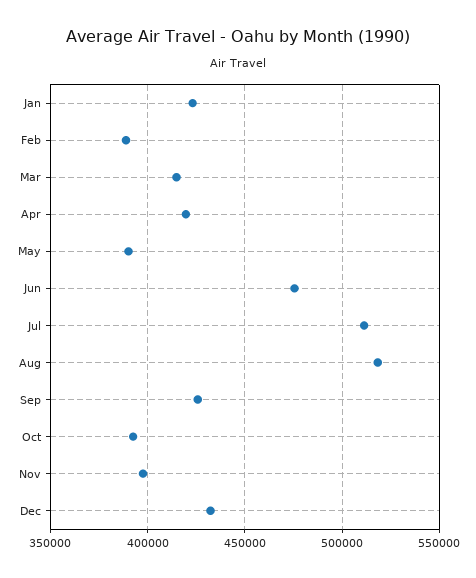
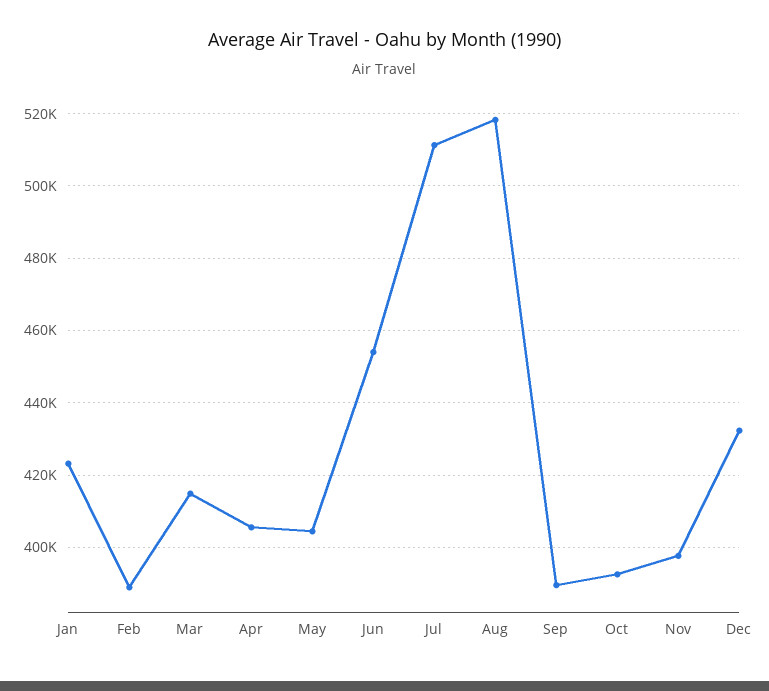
  {
    "Jan": 424000,
    "Feb": 388000,
    "Mar": 414000,
-   "Apr": 420000,
+   "Apr": 406000,
-   "May": 390000,
+   "May": 404000,
-   "Jun": 475000,
+   "Jun": 454000,
    "Jul": 512000,
    "Aug": 518000,
-   "Sep": 425000,
+   "Sep": 390000,
    "Oct": 392000,
    "Nov": 398000,
    "Dec": 432000
  }

